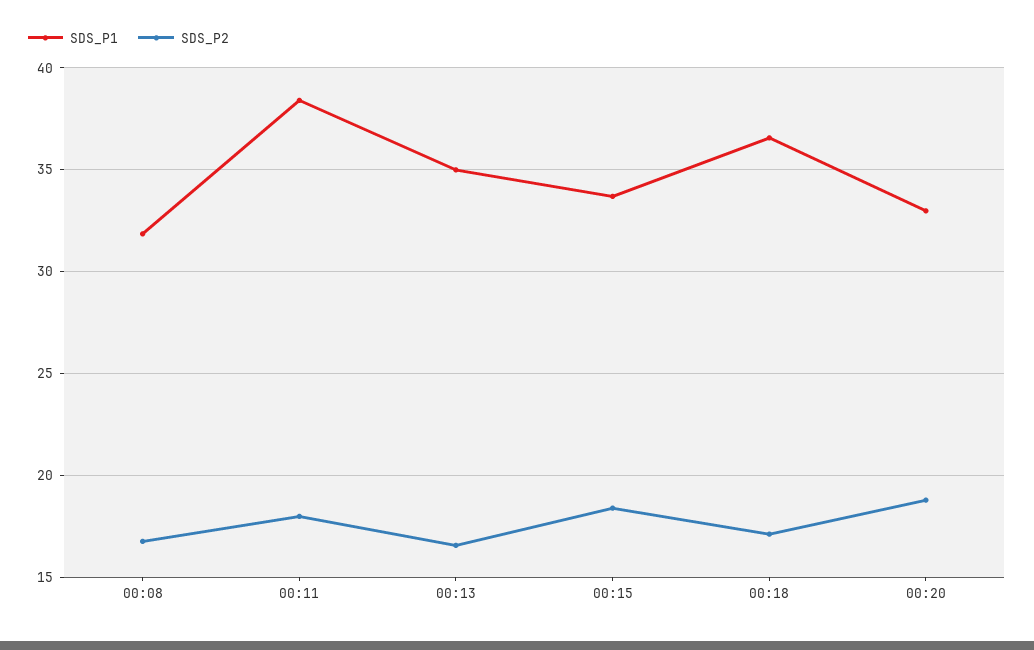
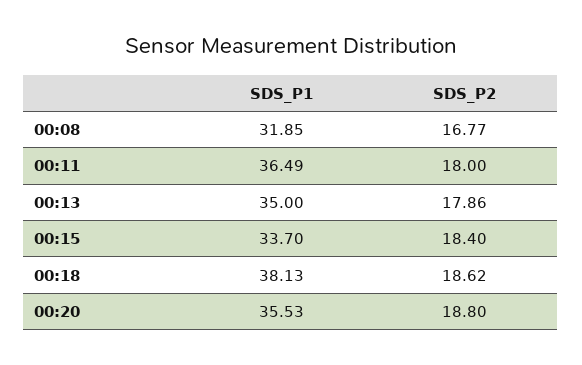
  {
    "SDS_P1": {
      "00:08": 31.85,
-     "00:11": 38.5,
+     "00:11": 36.49,
      "00:13": 35,
      "00:15": 33.7,
-     "00:18": 36.5,
+     "00:18": 38.13,
-     "00:20": 33
+     "00:20": 35.53
    },
    "SDS_P2": {
      "00:08": 16.77,
      "00:11": 18,
-     "00:13": 16.5,
+     "00:13": 17.86,
      "00:15": 18.4,
-     "00:18": 17,
+     "00:18": 18.62,
      "00:20": 18.8
    }
  }

